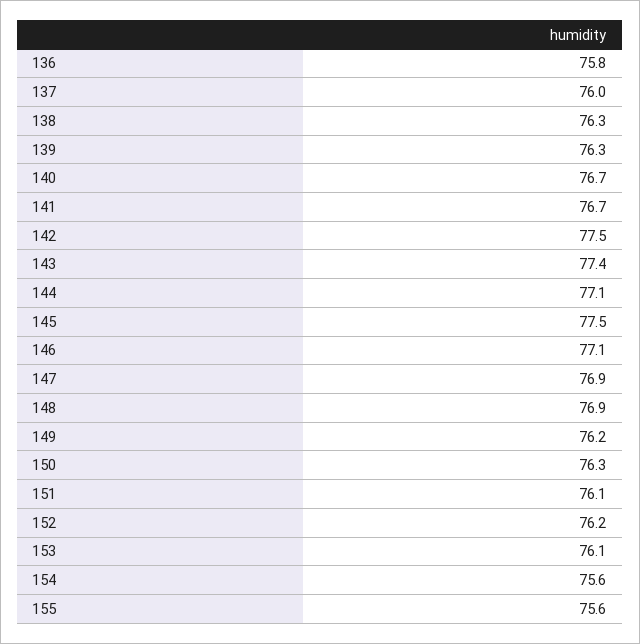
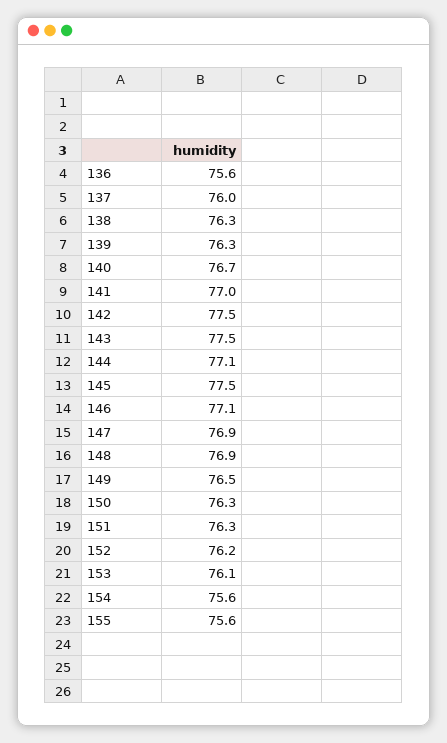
  {
-   "136": 75.8,
+   "136": 75.6,
    "137": 76,
    "138": 76.3,
    "139": 76.3,
    "140": 76.7,
-   "141": 76.7,
+   "141": 77,
    "142": 77.5,
-   "143": 77.4,
+   "143": 77.5,
    "144": 77.1,
    "145": 77.5,
    "146": 77.1,
    "147": 76.9,
    "148": 76.9,
-   "149": 76.2,
+   "149": 76.5,
    "150": 76.3,
-   "151": 76.1,
+   "151": 76.3,
    "152": 76.2,
    "153": 76.1,
    "154": 75.6,
    "155": 75.6
  }

